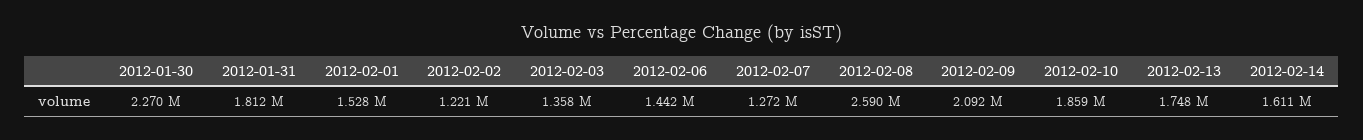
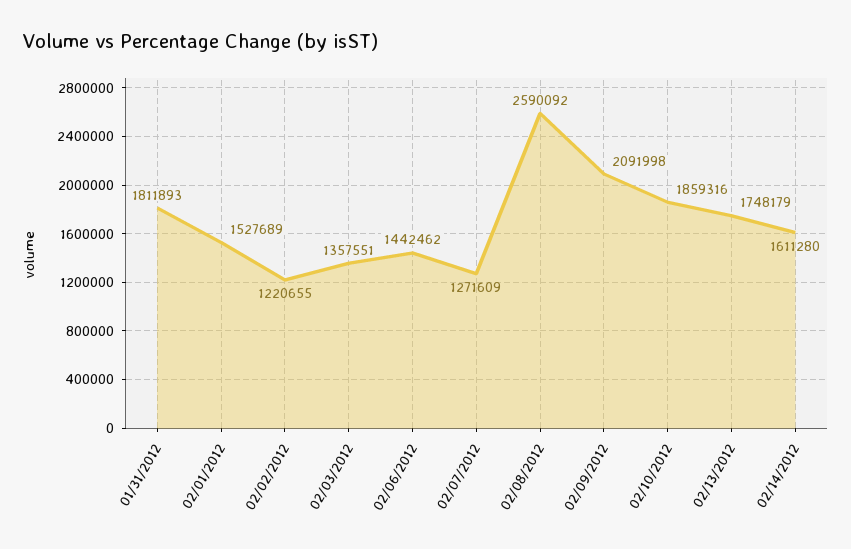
  {
-   "2012-01-30": 2270000,
    "2012-01-31": 1811893,
    "2012-02-01": 1527689,
    "2012-02-02": 1220655,
    "2012-02-03": 1357551,
    "2012-02-06": 1442462,
    "2012-02-07": 1271609,
    "2012-02-08": 2590092,
    "2012-02-09": 2091998,
    "2012-02-10": 1859316,
    "2012-02-13": 1748179,
    "2012-02-14": 1611280
  }

